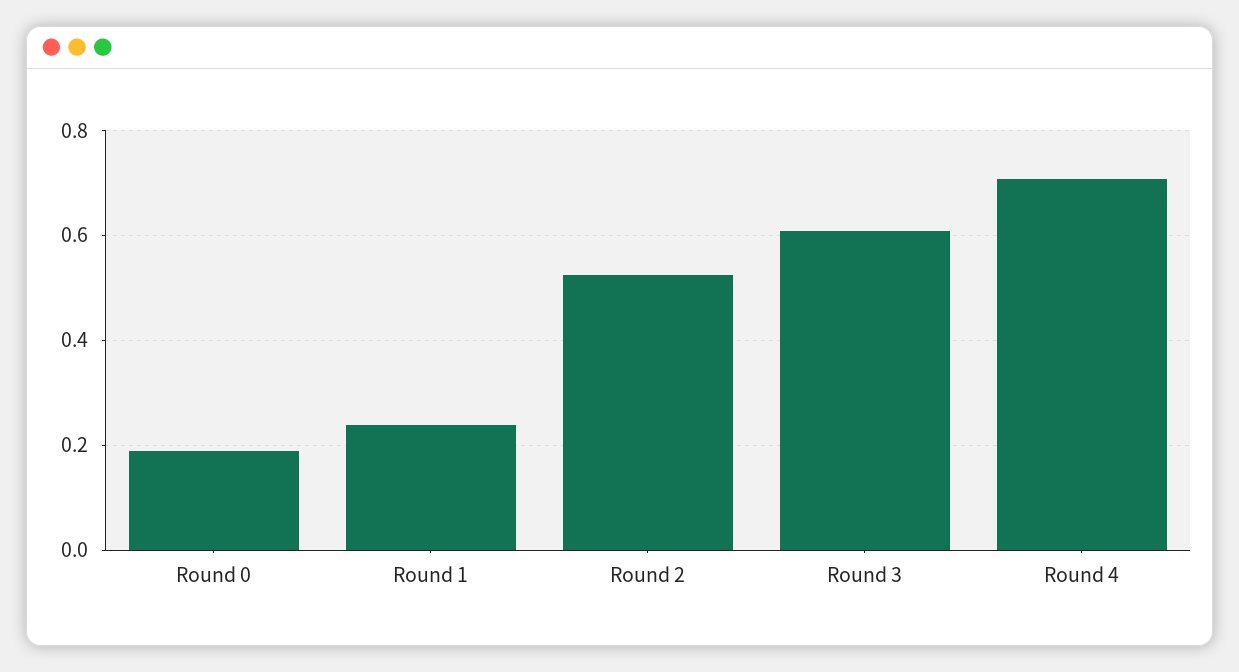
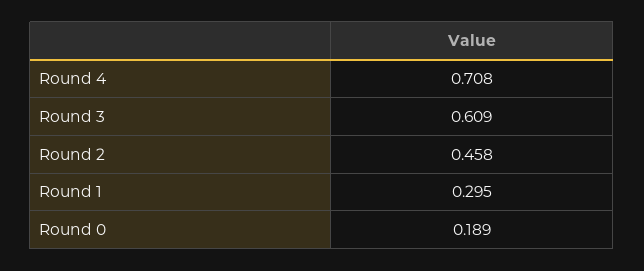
  {
    "Round 0": 0.189,
-   "Round 1": 0.24,
+   "Round 1": 0.295,
-   "Round 2": 0.52,
+   "Round 2": 0.458,
    "Round 3": 0.609,
    "Round 4": 0.708
  }

